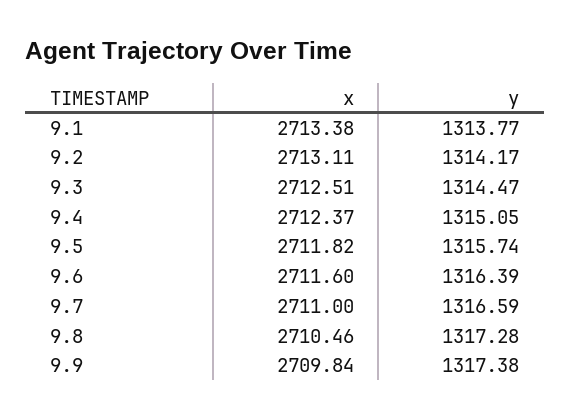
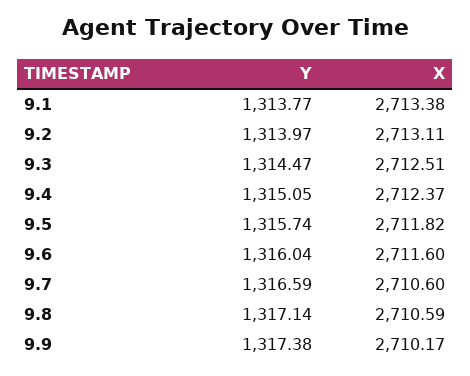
  {
    "x": {
      "9.1": 2713.38,
      "9.2": 2713.11,
      "9.3": 2712.51,
      "9.4": 2712.37,
      "9.5": 2711.82,
      "9.6": 2711.6,
-     "9.7": 2711,
+     "9.7": 2710.6,
-     "9.8": 2710.46,
+     "9.8": 2710.59,
-     "9.9": 2709.84
+     "9.9": 2710.17
    },
    "y": {
      "9.1": 1313.77,
-     "9.2": 1314.17,
+     "9.2": 1313.97,
      "9.3": 1314.47,
      "9.4": 1315.05,
      "9.5": 1315.74,
-     "9.6": 1316.39,
+     "9.6": 1316.04,
      "9.7": 1316.59,
-     "9.8": 1317.28,
+     "9.8": 1317.14,
      "9.9": 1317.38
    }
  }

